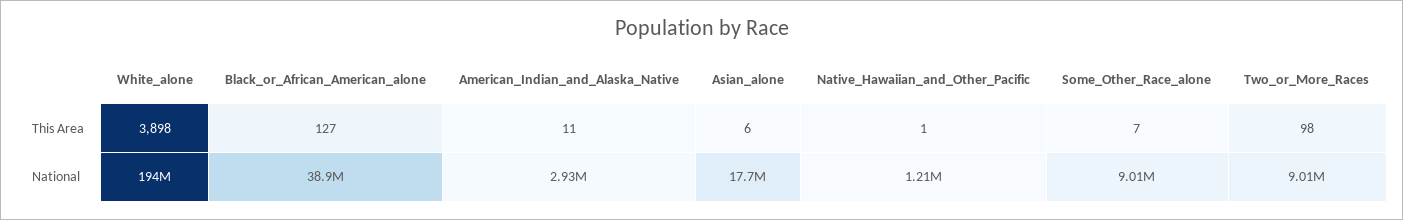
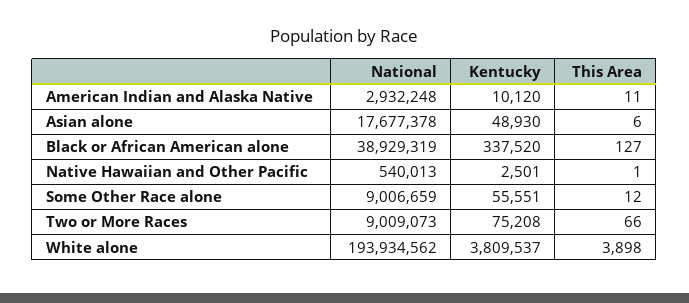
  {
    "White_alone": {
      "This Area": 3898,
-     "National": 193934562
+     "National": 193934562,
+     "Kentucky": 3809537
    },
    "Black_or_African_American_alone": {
      "This Area": 127,
-     "National": 38929319
+     "National": 38929319,
+     "Kentucky": 337520
    },
    "American_Indian_and_Alaska_Native": {
      "This Area": 11,
-     "National": 2932248
+     "National": 2932248,
+     "Kentucky": 10120
    },
    "Asian_alone": {
      "This Area": 6,
-     "National": 17677378
+     "National": 17677378,
+     "Kentucky": 48930
    },
    "Native_Hawaiian_and_Other_Pacific": {
      "This Area": 1,
-     "National": 1210000
+     "National": 540013,
+     "Kentucky": 2501
    },
    "Some_Other_Race_alone": {
-     "This Area": 7,
+     "This Area": 12,
-     "National": 9006659
+     "National": 9006659,
+     "Kentucky": 55551
    },
    "Two_or_More_Races": {
-     "This Area": 98,
+     "This Area": 66,
-     "National": 9009073
+     "National": 9009073,
+     "Kentucky": 75208
    }
  }

